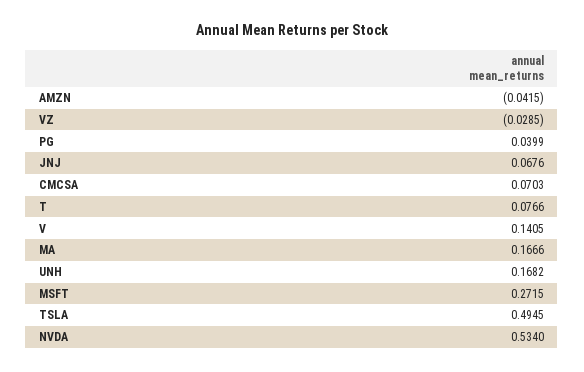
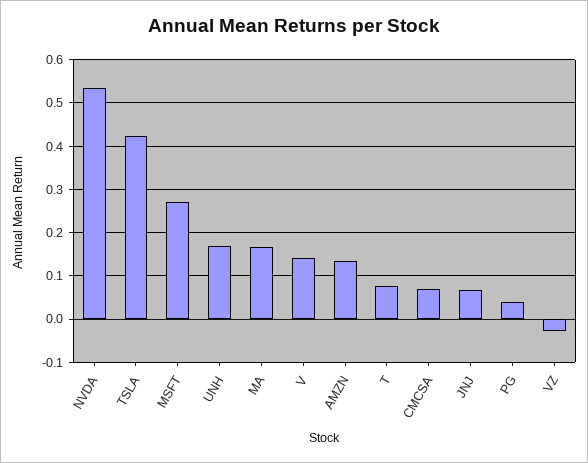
  {
-   "AMZN": -0.0415,
+   "AMZN": 0.14,
    "VZ": -0.0285,
    "PG": 0.0399,
    "JNJ": 0.0676,
    "CMCSA": 0.0703,
    "T": 0.0766,
    "V": 0.1405,
    "MA": 0.1666,
    "UNH": 0.1682,
    "MSFT": 0.2715,
-   "TSLA": 0.4945,
+   "TSLA": 0.42,
    "NVDA": 0.534
  }

